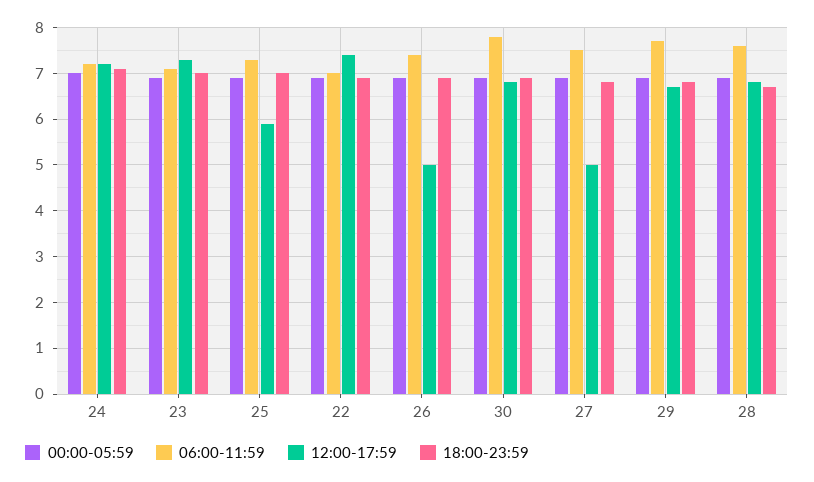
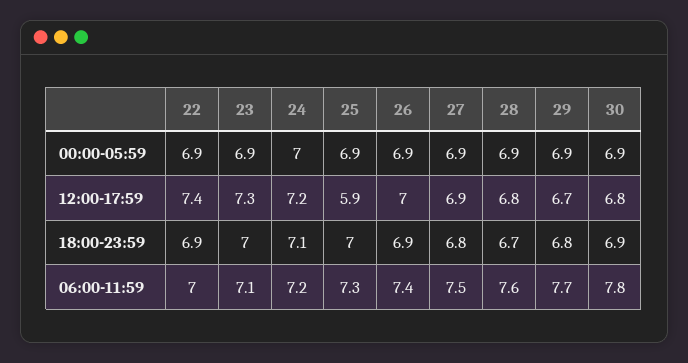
  {
    "00:00-05:59": {
      "24": 7,
      "23": 6.9,
      "25": 6.9,
      "22": 6.9,
      "26": 6.9,
      "30": 6.9,
      "27": 6.9,
      "29": 6.9,
      "28": 6.9
    },
    "06:00-11:59": {
      "24": 7.2,
      "23": 7.1,
      "25": 7.3,
      "22": 7,
      "26": 7.4,
      "30": 7.8,
      "27": 7.5,
      "29": 7.7,
      "28": 7.6
    },
    "12:00-17:59": {
      "24": 7.2,
      "23": 7.3,
      "25": 5.9,
      "22": 7.4,
-     "26": 5,
+     "26": 7,
      "30": 6.8,
-     "27": 5,
+     "27": 6.9,
      "29": 6.7,
      "28": 6.8
    },
    "18:00-23:59": {
      "24": 7.1,
      "23": 7,
      "25": 7,
      "22": 6.9,
      "26": 6.9,
      "30": 6.9,
      "27": 6.8,
      "29": 6.8,
      "28": 6.7
    }
  }

